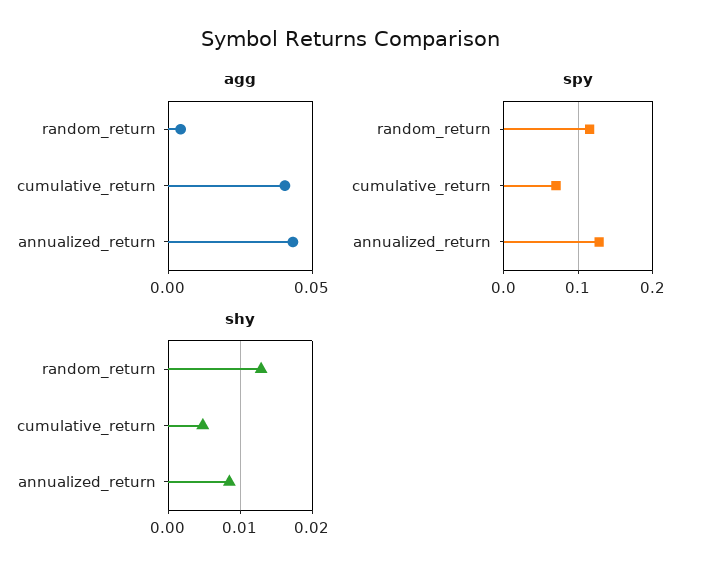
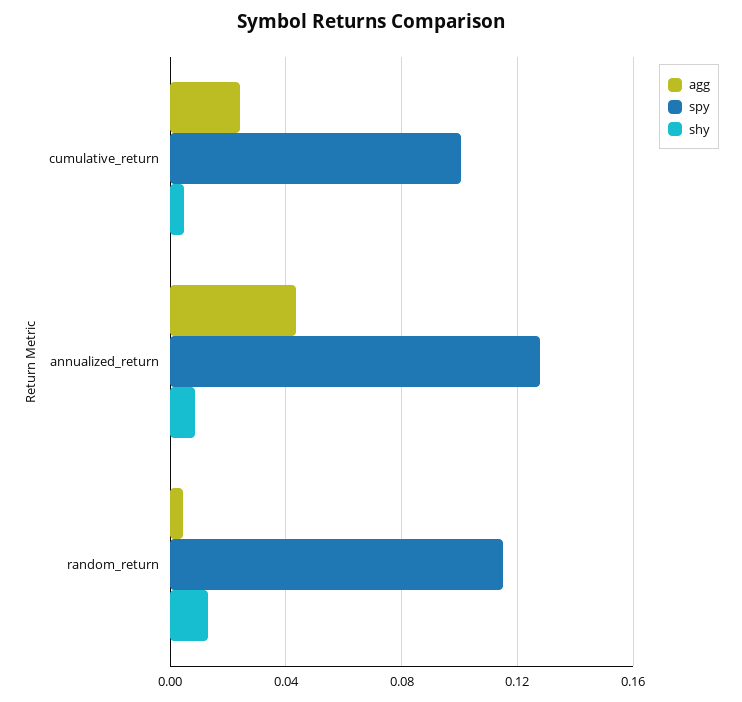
  {
    "agg": {
      "random_return": 0.005,
-     "cumulative_return": 0.04,
+     "cumulative_return": 0.025,
      "annualized_return": 0.045
    },
    "spy": {
      "random_return": 0.115,
-     "cumulative_return": 0.07,
+     "cumulative_return": 0.1,
      "annualized_return": 0.13
    },
    "shy": {
      "random_return": 0.013,
      "cumulative_return": 0.005,
      "annualized_return": 0.009
    }
  }

